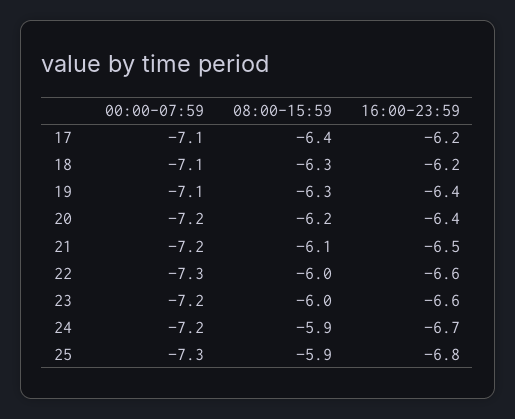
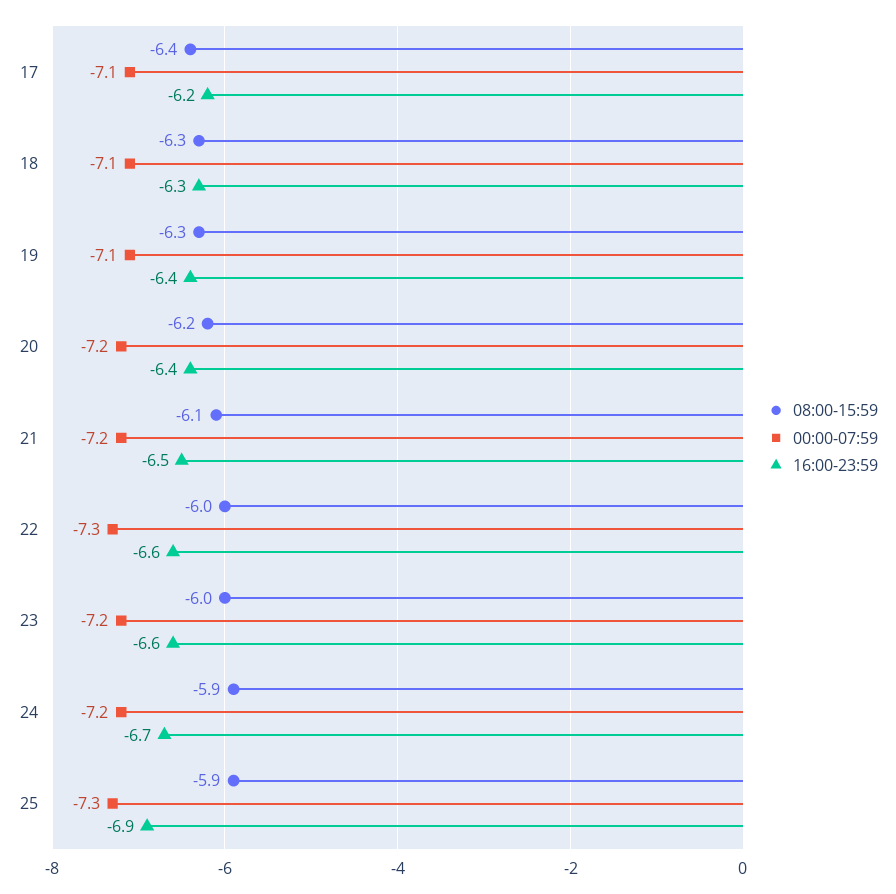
  {
    "00:00-07:59": {
      "17": -7.1,
      "18": -7.1,
      "19": -7.1,
      "20": -7.2,
      "21": -7.2,
      "22": -7.3,
      "23": -7.2,
      "24": -7.2,
      "25": -7.3
    },
    "08:00-15:59": {
      "17": -6.4,
      "18": -6.3,
      "19": -6.3,
      "20": -6.2,
      "21": -6.1,
      "22": -6,
      "23": -6,
      "24": -5.9,
      "25": -5.9
    },
    "16:00-23:59": {
      "17": -6.2,
-     "18": -6.2,
+     "18": -6.3,
      "19": -6.4,
      "20": -6.4,
      "21": -6.5,
      "22": -6.6,
      "23": -6.6,
      "24": -6.7,
-     "25": -6.8
+     "25": -6.9
    }
  }

